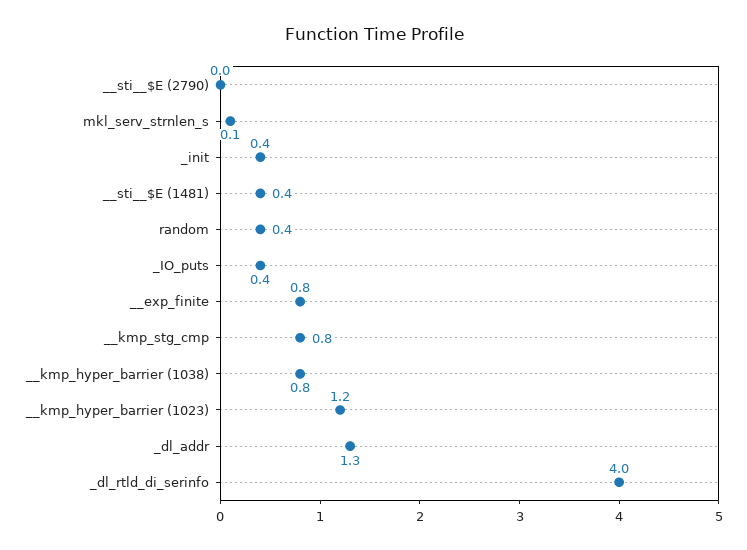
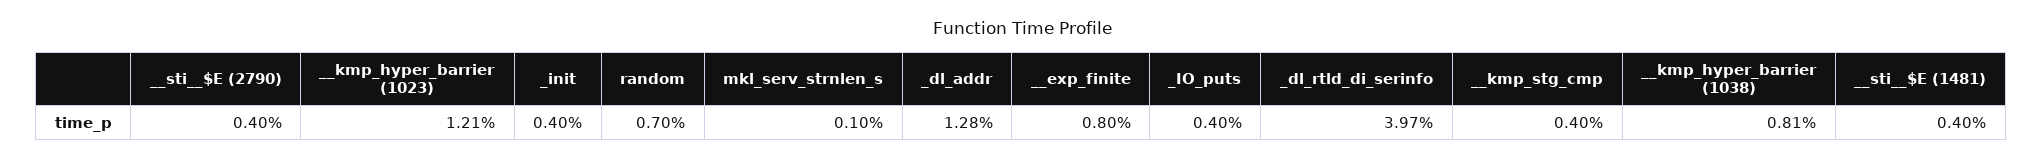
  {
-   "__sti__$E (2790)": 0,
+   "__sti__$E (2790)": 0.4,
    "mkl_serv_strnlen_s": 0.1,
    "_init": 0.4,
    "__sti__$E (1481)": 0.4,
-   "random": 0.4,
+   "random": 0.7,
    "_IO_puts": 0.4,
    "__exp_finite": 0.8,
-   "__kmp_stg_cmp": 0.8,
+   "__kmp_stg_cmp": 0.4,
    "__kmp_hyper_barrier (1038)": 0.81,
    "__kmp_hyper_barrier (1023)": 1.21,
    "_dl_addr": 1.28,
    "_dl_rtld_di_serinfo": 3.97
  }

